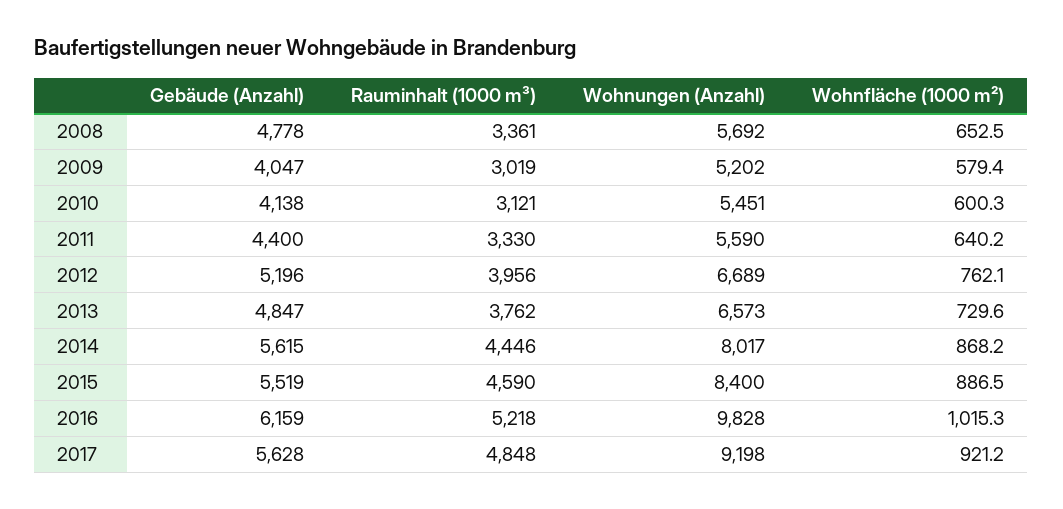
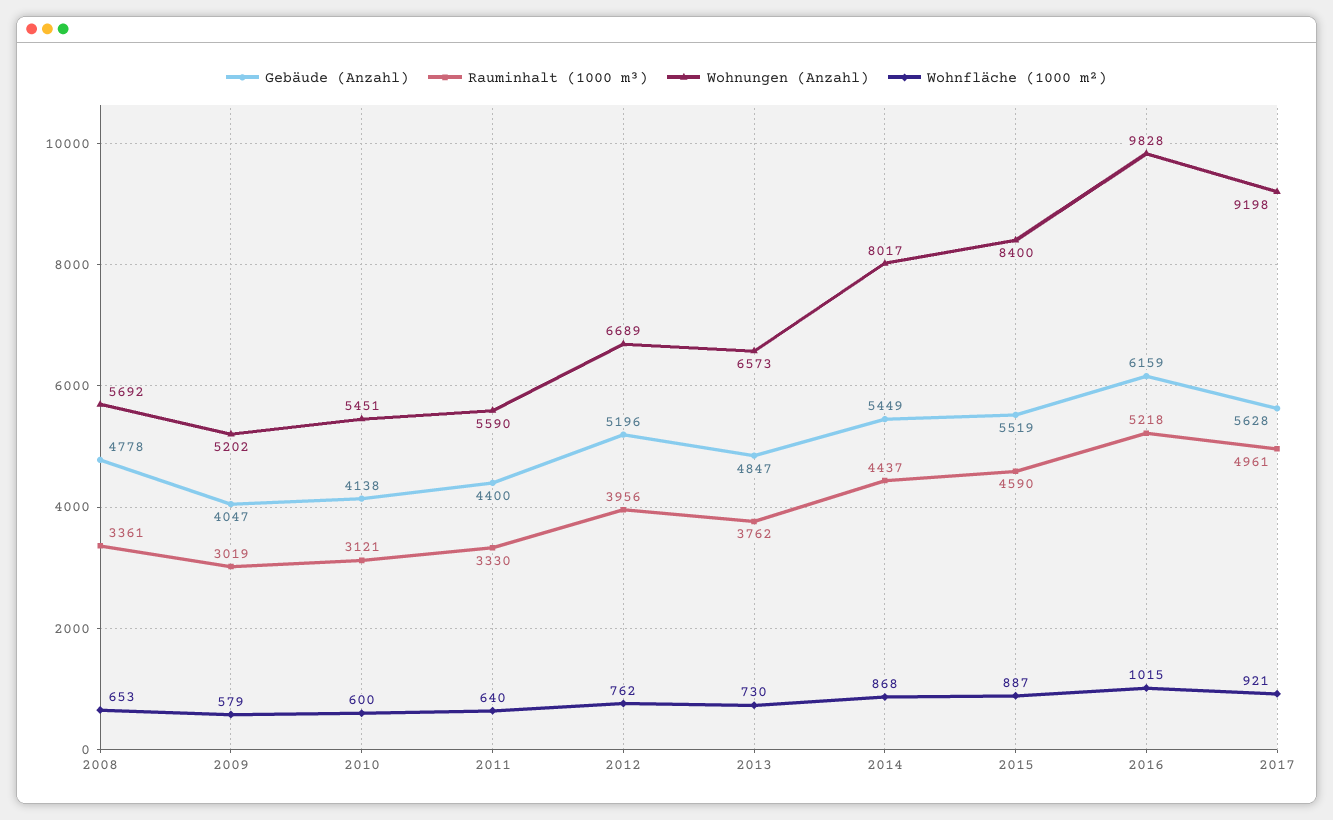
  {
    "Gebäude (Anzahl)": {
      "2008": 4778,
      "2009": 4047,
      "2010": 4138,
      "2011": 4400,
      "2012": 5196,
      "2013": 4847,
-     "2014": 5615,
+     "2014": 5449,
      "2015": 5519,
      "2016": 6159,
      "2017": 5628
    },
    "Rauminhalt (1000 m³)": {
      "2008": 3361,
      "2009": 3019,
      "2010": 3121,
      "2011": 3330,
      "2012": 3956,
      "2013": 3762,
-     "2014": 4446,
+     "2014": 4437,
      "2015": 4590,
      "2016": 5218,
-     "2017": 4848
+     "2017": 4961
    },
    "Wohnungen (Anzahl)": {
      "2008": 5692,
      "2009": 5202,
      "2010": 5451,
      "2011": 5590,
      "2012": 6689,
      "2013": 6573,
      "2014": 8017,
      "2015": 8400,
      "2016": 9828,
      "2017": 9198
    },
    "Wohnfläche (1000 m²)": {
      "2008": 652.5,
      "2009": 579.4,
      "2010": 600.3,
      "2011": 640.2,
      "2012": 762.1,
      "2013": 729.6,
      "2014": 868.2,
      "2015": 886.5,
      "2016": 1015.3,
      "2017": 921.2
    }
  }

